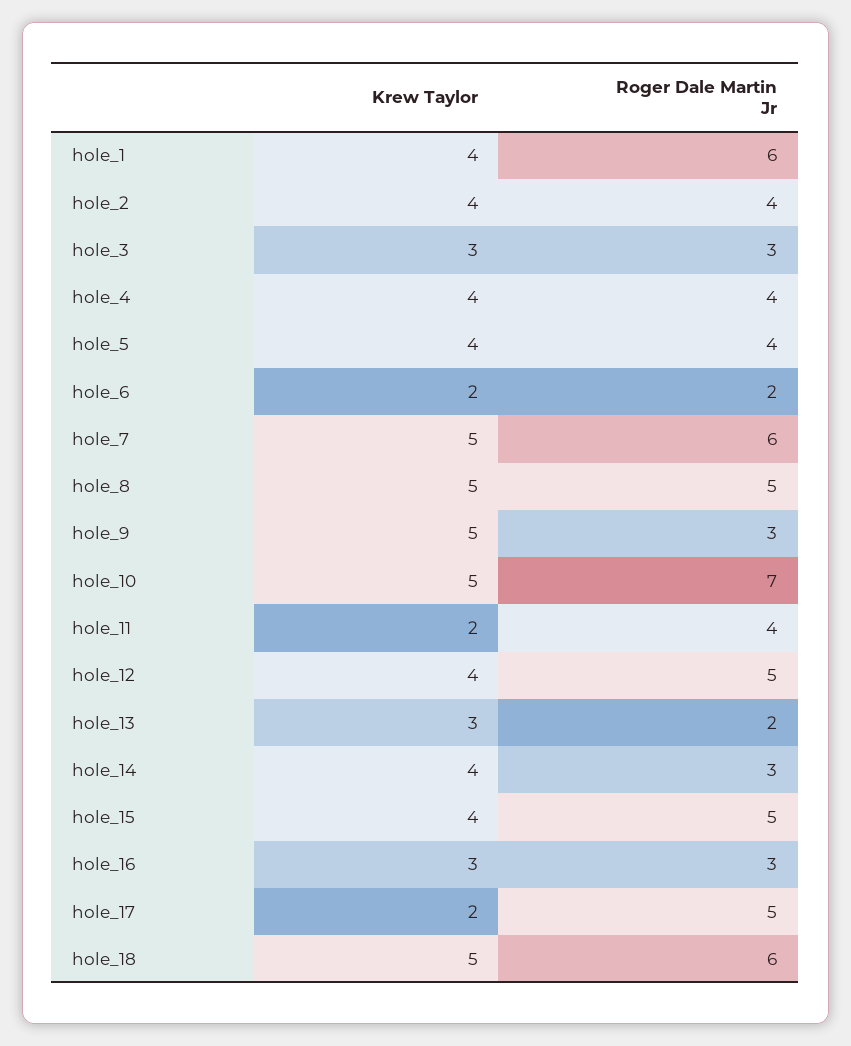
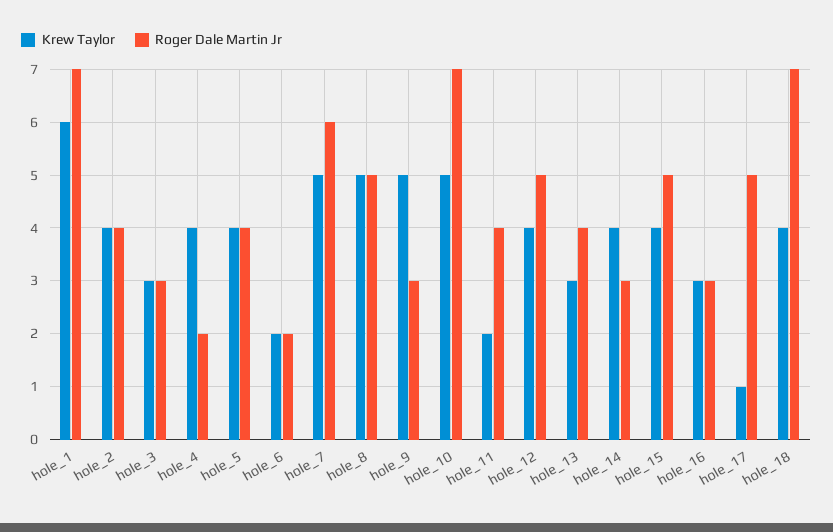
  {
    "Krew Taylor": {
-     "hole_1": 4,
+     "hole_1": 6,
      "hole_2": 4,
      "hole_3": 3,
      "hole_4": 4,
      "hole_5": 4,
      "hole_6": 2,
      "hole_7": 5,
      "hole_8": 5,
      "hole_9": 5,
      "hole_10": 5,
      "hole_11": 2,
      "hole_12": 4,
      "hole_13": 3,
      "hole_14": 4,
      "hole_15": 4,
      "hole_16": 3,
-     "hole_17": 2,
+     "hole_17": 1,
-     "hole_18": 5
+     "hole_18": 4
    },
    "Roger Dale Martin Jr": {
-     "hole_1": 6,
+     "hole_1": 7,
      "hole_2": 4,
      "hole_3": 3,
-     "hole_4": 4,
+     "hole_4": 2,
      "hole_5": 4,
      "hole_6": 2,
      "hole_7": 6,
      "hole_8": 5,
      "hole_9": 3,
      "hole_10": 7,
      "hole_11": 4,
      "hole_12": 5,
-     "hole_13": 2,
+     "hole_13": 4,
      "hole_14": 3,
      "hole_15": 5,
      "hole_16": 3,
      "hole_17": 5,
-     "hole_18": 6
+     "hole_18": 7
    }
  }

